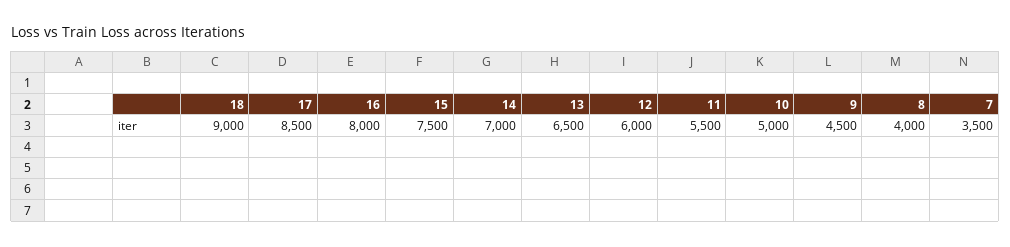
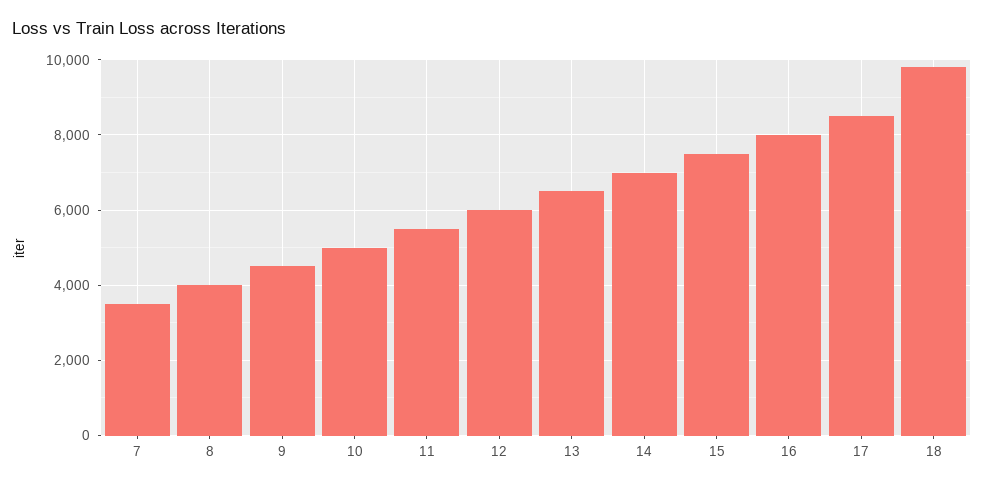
  {
-   "18": 9000,
+   "18": 9800,
    "17": 8500,
    "16": 8000,
    "15": 7500,
    "14": 7000,
    "13": 6500,
    "12": 6000,
    "11": 5500,
    "10": 5000,
    "9": 4500,
    "8": 4000,
    "7": 3500
  }

